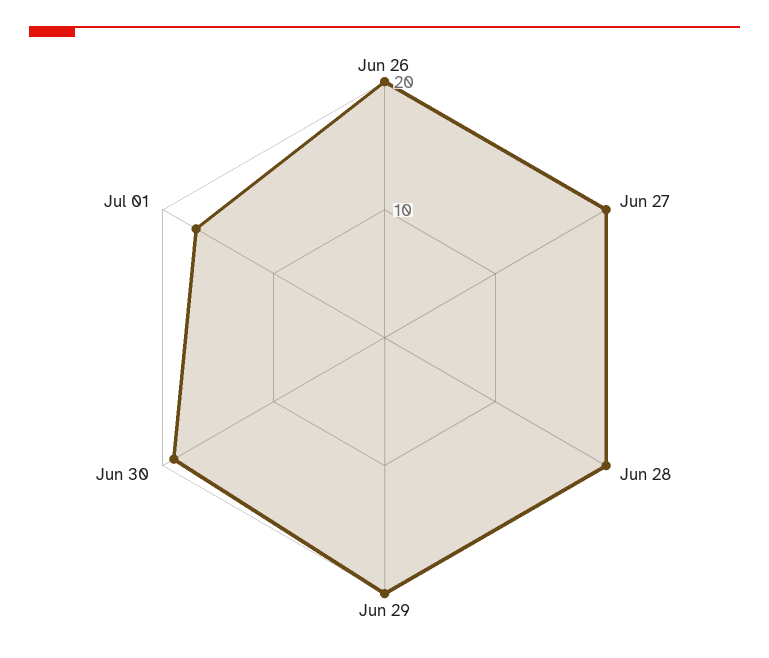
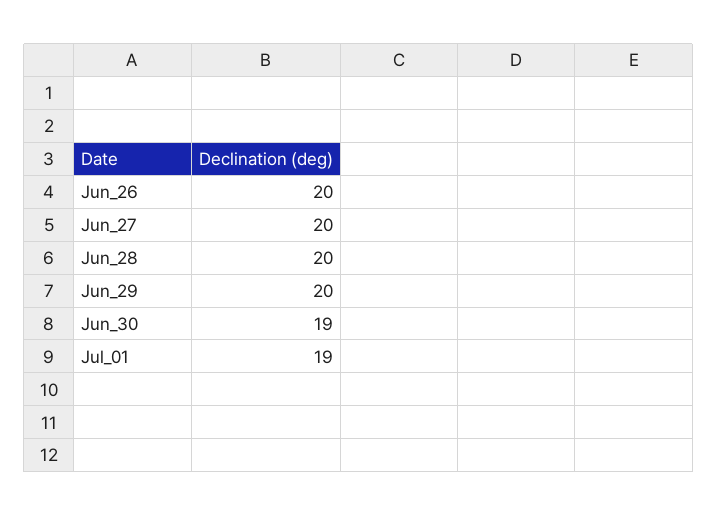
  {
    "Jun 26": 20,
    "Jun 27": 20,
    "Jun 28": 20,
    "Jun 29": 20,
    "Jun 30": 19,
-   "Jul 01": 17
+   "Jul 01": 19
  }

